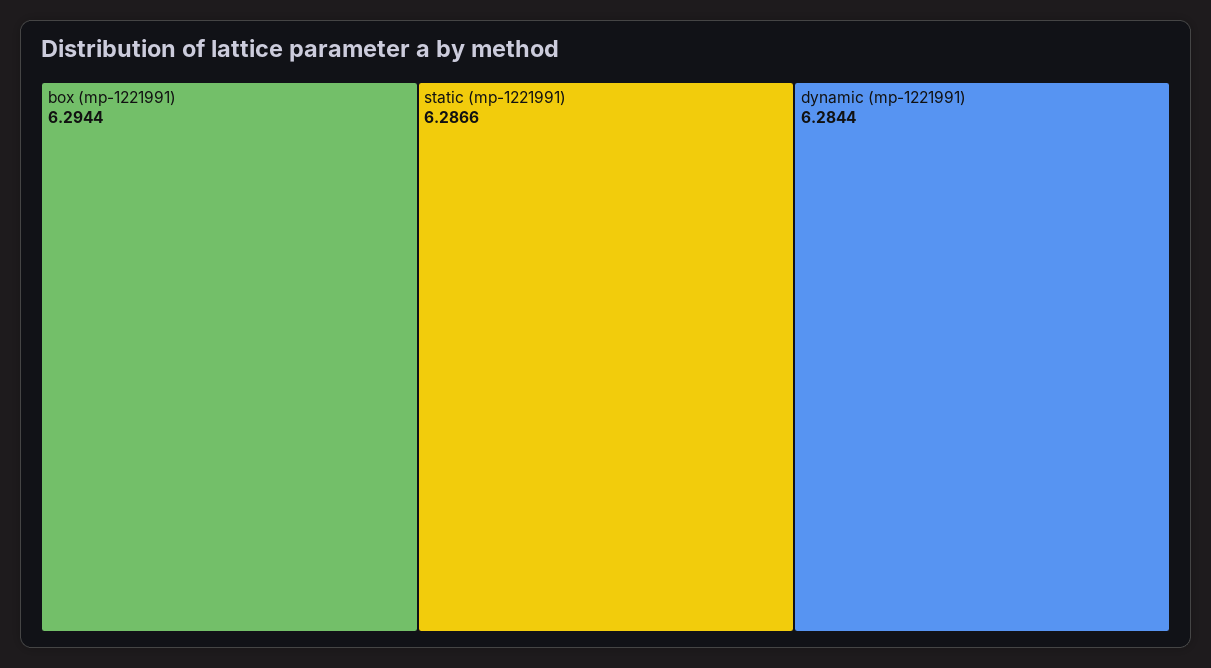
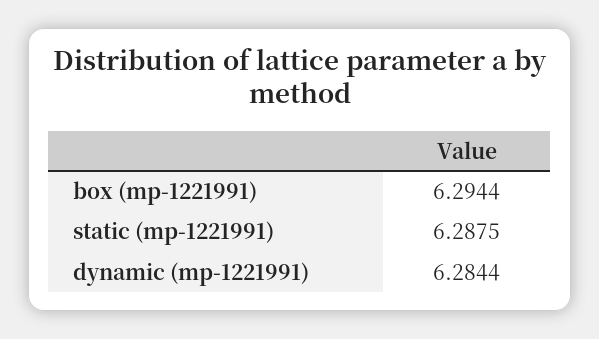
  {
    "box (mp-1221991)": 6.2944,
-   "static (mp-1221991)": 6.2866,
+   "static (mp-1221991)": 6.2875,
    "dynamic (mp-1221991)": 6.2844
  }

